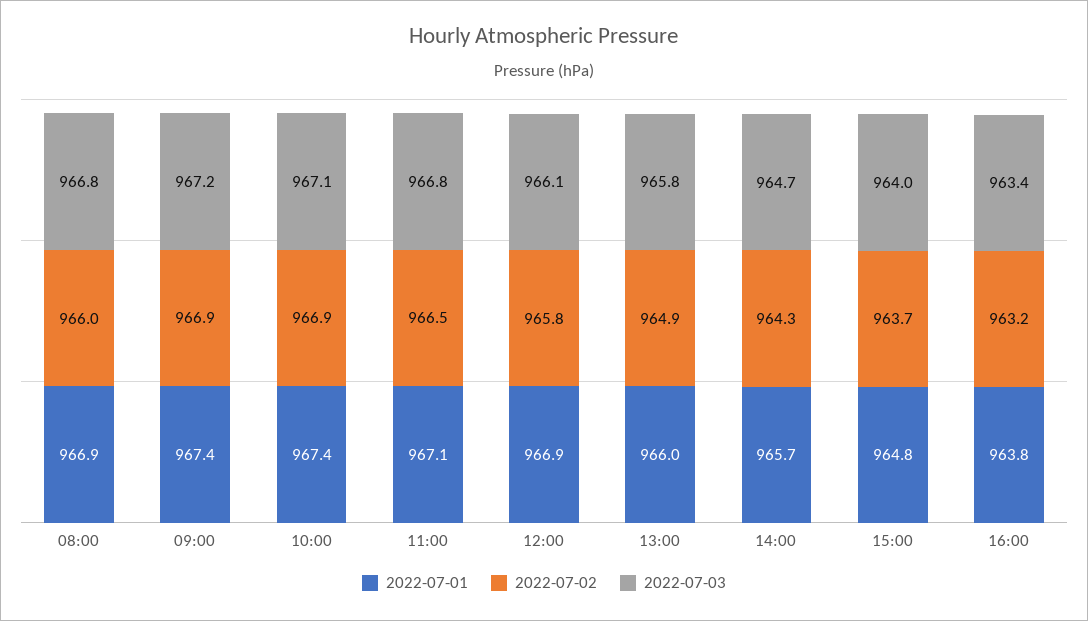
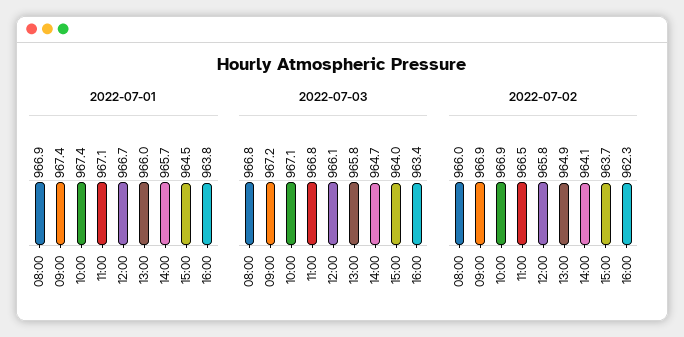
  {
    "2022-07-01": {
      "08:00": 966.9,
      "09:00": 967.4,
      "10:00": 967.4,
      "11:00": 967.1,
-     "12:00": 966.9,
+     "12:00": 966.7,
      "13:00": 966,
      "14:00": 965.7,
-     "15:00": 964.8,
+     "15:00": 964.5,
      "16:00": 963.8
    },
    "2022-07-02": {
      "08:00": 966,
      "09:00": 966.9,
      "10:00": 966.9,
      "11:00": 966.5,
      "12:00": 965.8,
      "13:00": 964.9,
-     "14:00": 964.3,
+     "14:00": 964.1,
      "15:00": 963.7,
-     "16:00": 963.2
+     "16:00": 962.3
    },
    "2022-07-03": {
      "08:00": 966.8,
      "09:00": 967.2,
      "10:00": 967.1,
      "11:00": 966.8,
      "12:00": 966.1,
      "13:00": 965.8,
      "14:00": 964.7,
      "15:00": 964,
      "16:00": 963.4
    }
  }

